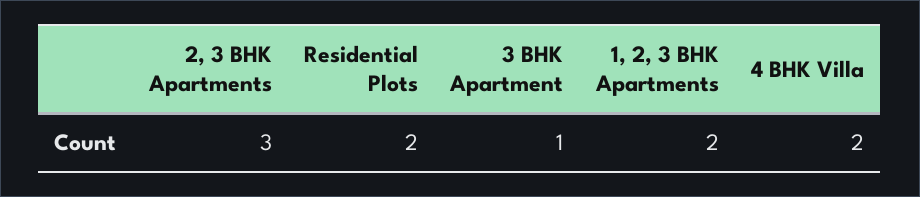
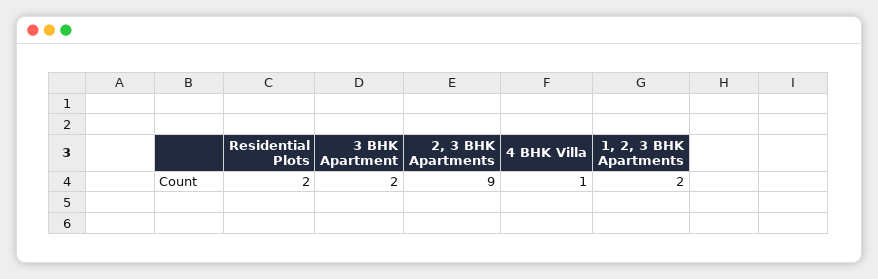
  {
-   "2, 3 BHK Apartments": 3,
+   "2, 3 BHK Apartments": 9,
    "Residential Plots": 2,
-   "3 BHK Apartment": 1,
+   "3 BHK Apartment": 2,
    "1, 2, 3 BHK Apartments": 2,
-   "4 BHK Villa": 2
+   "4 BHK Villa": 1
  }

